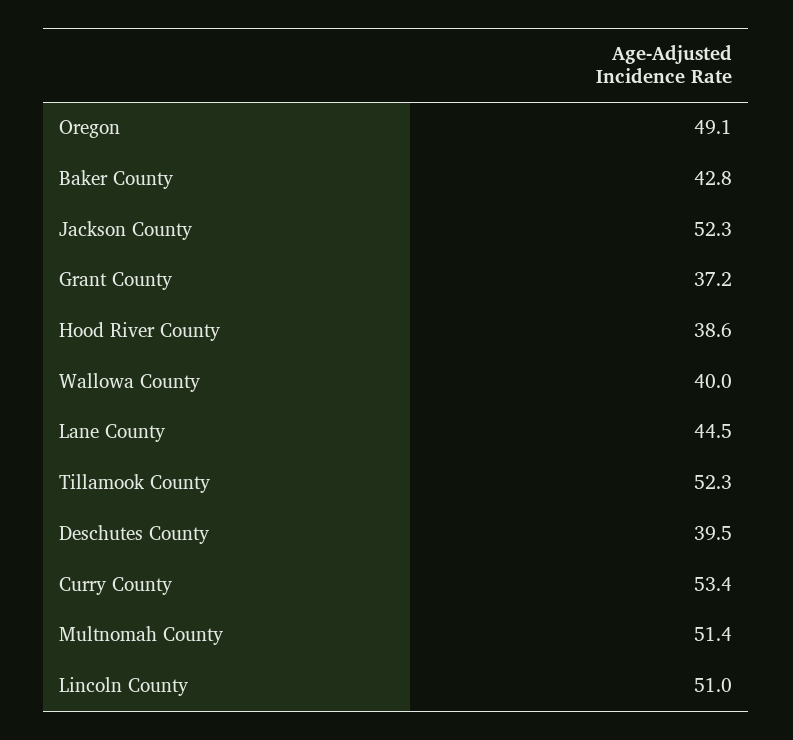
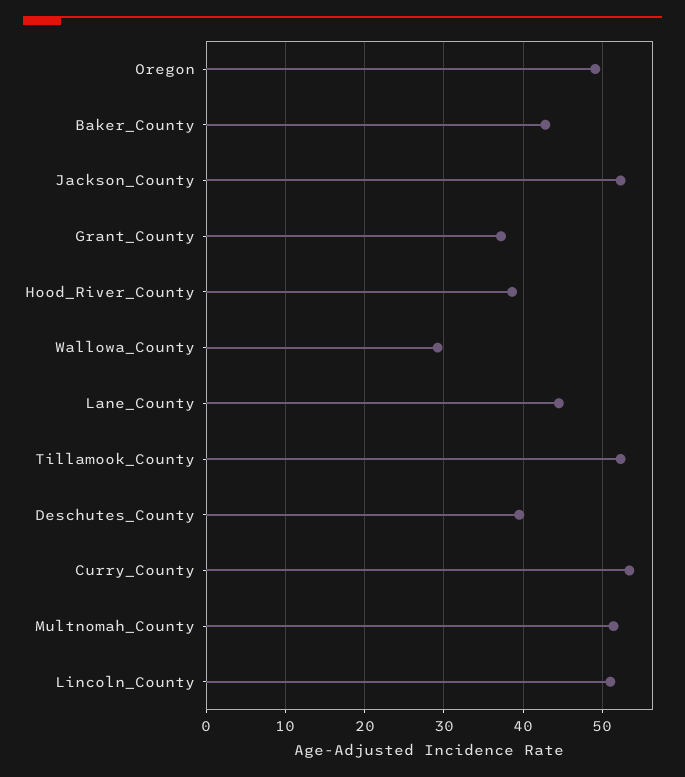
  {
    "Oregon": 49.1,
    "Baker County": 42.8,
    "Jackson County": 52.3,
    "Grant County": 37.2,
    "Hood River County": 38.6,
-   "Wallowa County": 40,
+   "Wallowa County": 29,
    "Lane County": 44.5,
    "Tillamook County": 52.3,
    "Deschutes County": 39.5,
    "Curry County": 53.4,
    "Multnomah County": 51.4,
    "Lincoln County": 51
  }

